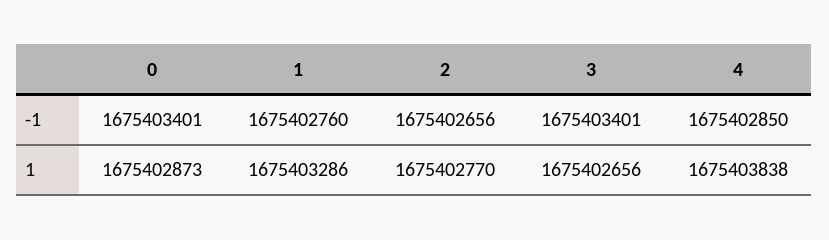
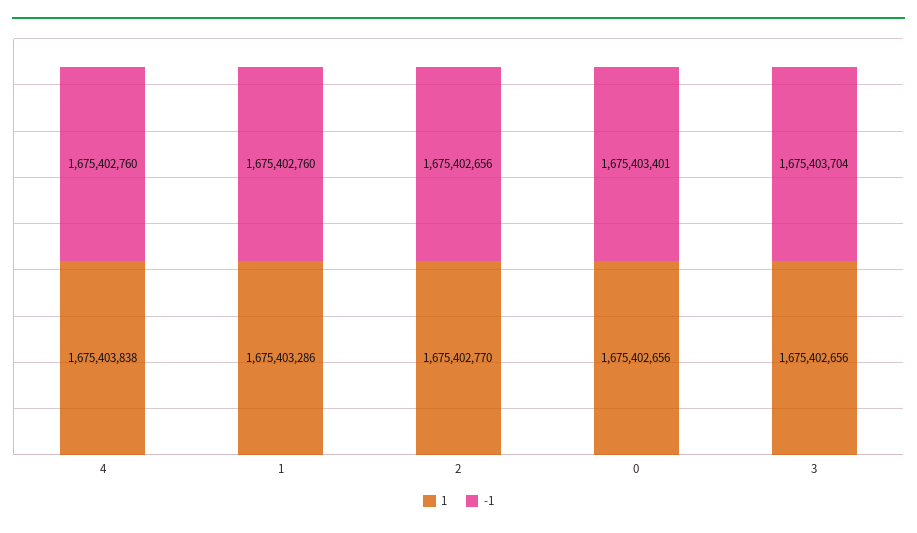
  {
    "-1": {
      "0": 1675403401,
      "1": 1675402760,
      "2": 1675402656,
-     "3": 1675403401,
+     "3": 1675403704,
-     "4": 1675402850
+     "4": 1675402760
    },
    "1": {
-     "0": 1675402873,
+     "0": 1675402656,
      "1": 1675403286,
      "2": 1675402770,
      "3": 1675402656,
      "4": 1675403838
    }
  }

